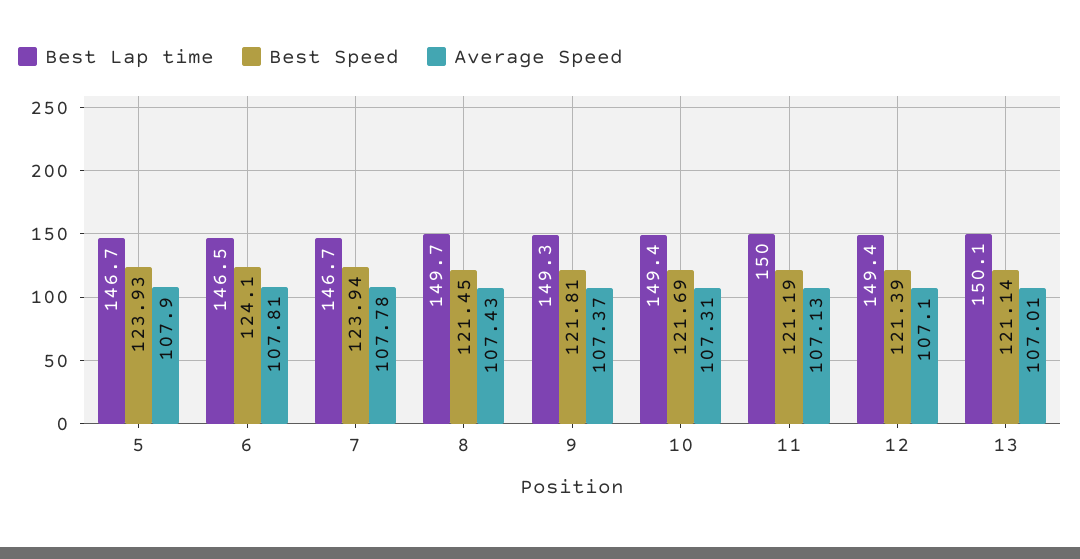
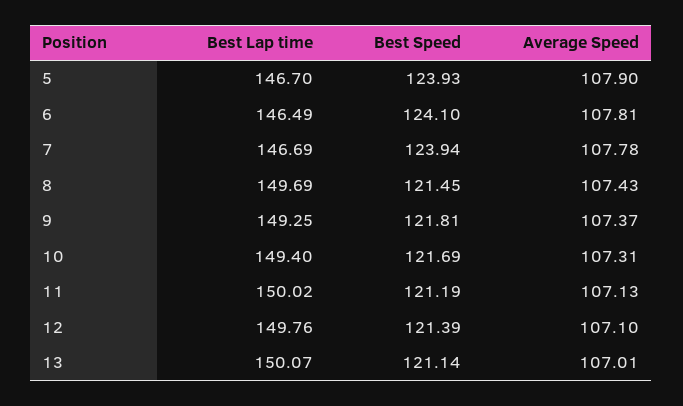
  {
    "Best Lap time": {
      "5": 146.7,
      "6": 146.49,
      "7": 146.69,
      "8": 149.69,
      "9": 149.25,
      "10": 149.4,
      "11": 150.02,
-     "12": 149.4,
+     "12": 149.76,
      "13": 150.07
    },
    "Best Speed": {
      "5": 123.93,
      "6": 124.1,
      "7": 123.94,
      "8": 121.45,
      "9": 121.81,
      "10": 121.69,
      "11": 121.19,
      "12": 121.39,
      "13": 121.14
    },
    "Average Speed": {
      "5": 107.9,
      "6": 107.81,
      "7": 107.78,
      "8": 107.43,
      "9": 107.37,
      "10": 107.31,
      "11": 107.13,
      "12": 107.1,
      "13": 107.01
    }
  }

